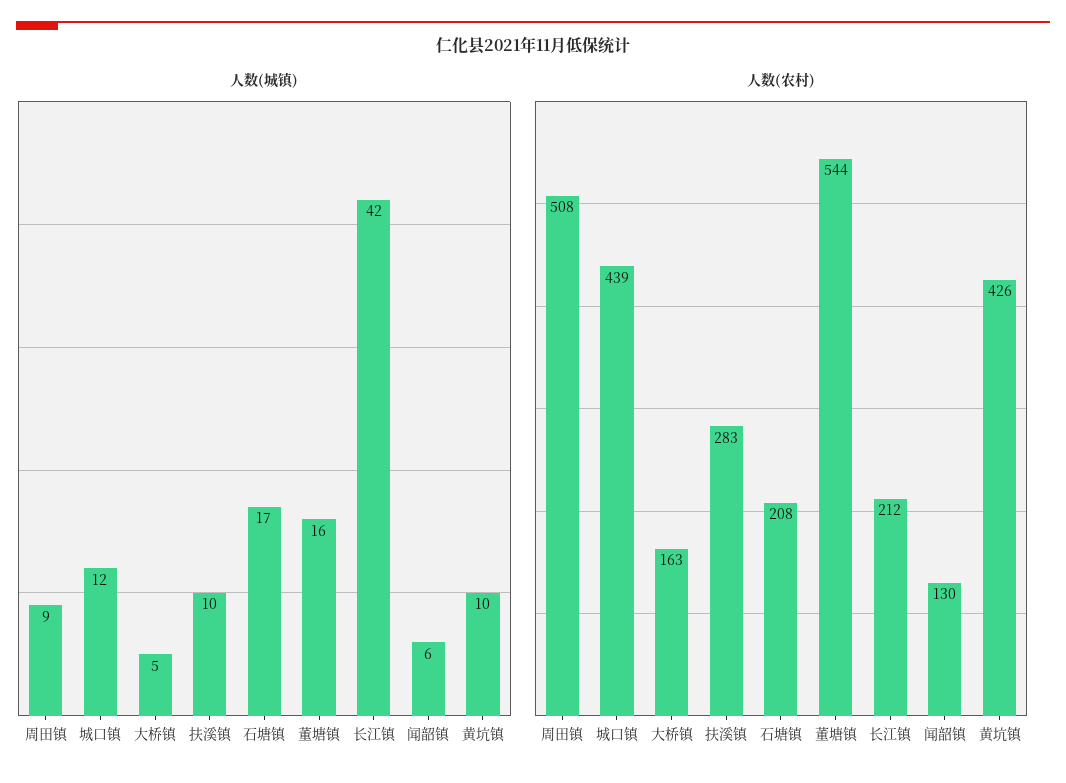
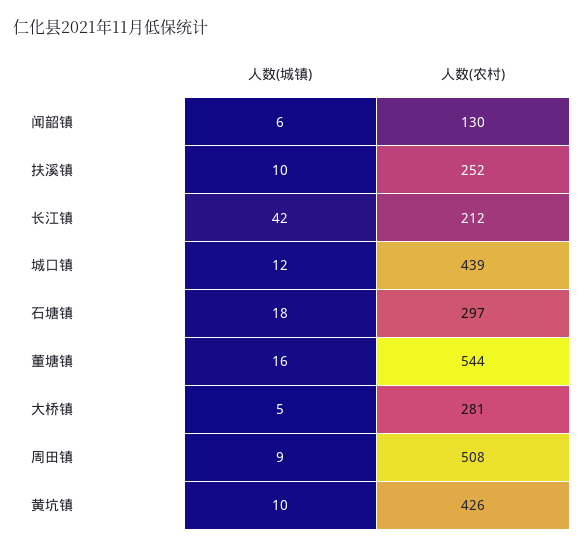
  {
    "人数(城镇)": {
      "周田镇": 9,
      "城口镇": 12,
      "大桥镇": 5,
      "扶溪镇": 10,
-     "石塘镇": 17,
+     "石塘镇": 18,
      "董塘镇": 16,
      "长江镇": 42,
      "闻韶镇": 6,
      "黄坑镇": 10
    },
    "人数(农村)": {
      "周田镇": 508,
      "城口镇": 439,
-     "大桥镇": 163,
+     "大桥镇": 281,
-     "扶溪镇": 283,
+     "扶溪镇": 252,
-     "石塘镇": 208,
+     "石塘镇": 297,
      "董塘镇": 544,
      "长江镇": 212,
      "闻韶镇": 130,
      "黄坑镇": 426
    }
  }

